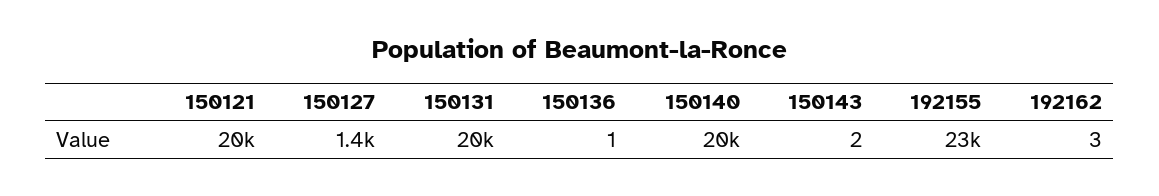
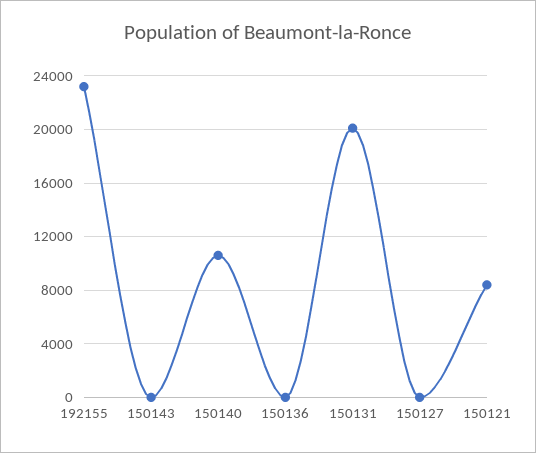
  {
-   "150121": 20000,
+   "150121": 8500,
-   "150127": 1400,
+   "150127": 0,
    "150131": 20000,
    "150136": 1,
-   "150140": 20000,
+   "150140": 10500,
    "150143": 2,
-   "192155": 23000,
+   "192155": 23000
-   "192162": 3
  }

